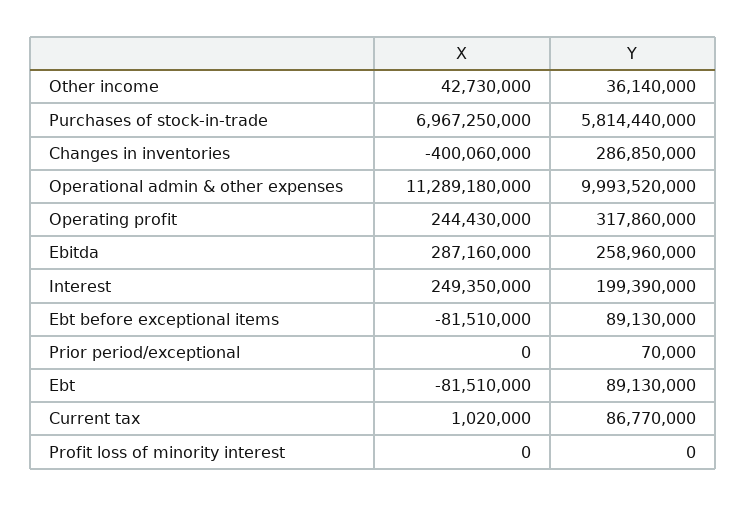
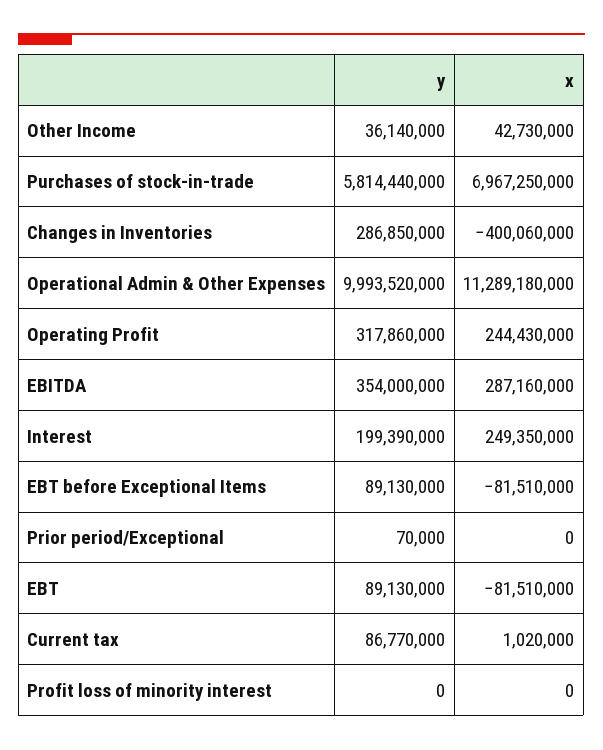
  {
    "X": {
      "Other income": 42730000,
      "Purchases of stock-in-trade": 6967250000,
      "Changes in inventories": -400060000,
      "Operational admin & other expenses": 11289180000,
      "Operating profit": 244430000,
      "Ebitda": 287160000,
      "Interest": 249350000,
      "Ebt before exceptional items": -81510000,
      "Prior period/exceptional": 0,
      "Ebt": -81510000,
      "Current tax": 1020000,
      "Profit loss of minority interest": 0
    },
    "Y": {
      "Other income": 36140000,
      "Purchases of stock-in-trade": 5814440000,
      "Changes in inventories": 286850000,
      "Operational admin & other expenses": 9993520000,
      "Operating profit": 317860000,
-     "Ebitda": 258960000,
+     "Ebitda": 354000000,
      "Interest": 199390000,
      "Ebt before exceptional items": 89130000,
      "Prior period/exceptional": 70000,
      "Ebt": 89130000,
      "Current tax": 86770000,
      "Profit loss of minority interest": 0
    }
  }

